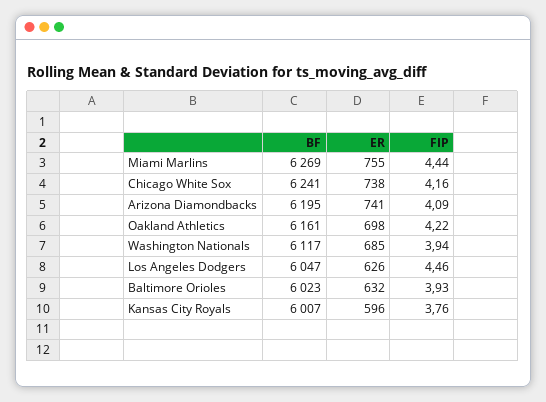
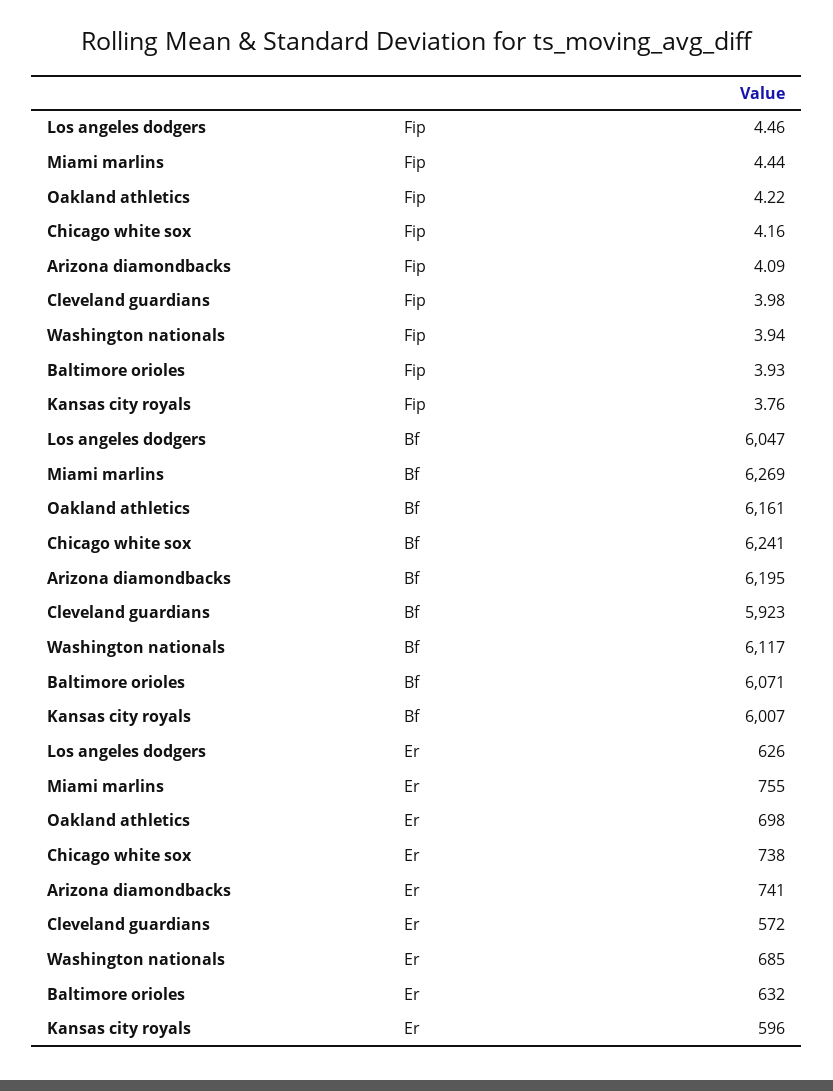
  {
    "BF": {
      "Miami Marlins": 6269,
      "Chicago White Sox": 6241,
      "Arizona Diamondbacks": 6195,
      "Oakland Athletics": 6161,
      "Washington Nationals": 6117,
      "Los Angeles Dodgers": 6047,
-     "Baltimore Orioles": 6023,
+     "Baltimore Orioles": 6071,
-     "Kansas City Royals": 6007
+     "Kansas City Royals": 6007,
+     "Cleveland guardians": 5923
    },
    "ER": {
      "Miami Marlins": 755,
      "Chicago White Sox": 738,
      "Arizona Diamondbacks": 741,
      "Oakland Athletics": 698,
      "Washington Nationals": 685,
      "Los Angeles Dodgers": 626,
      "Baltimore Orioles": 632,
-     "Kansas City Royals": 596
+     "Kansas City Royals": 596,
+     "Cleveland guardians": 572
    },
    "FIP": {
      "Miami Marlins": 4.44,
      "Chicago White Sox": 4.16,
      "Arizona Diamondbacks": 4.09,
      "Oakland Athletics": 4.22,
      "Washington Nationals": 3.94,
      "Los Angeles Dodgers": 4.46,
      "Baltimore Orioles": 3.93,
-     "Kansas City Royals": 3.76
+     "Kansas City Royals": 3.76,
+     "Cleveland guardians": 3.98
    }
  }

